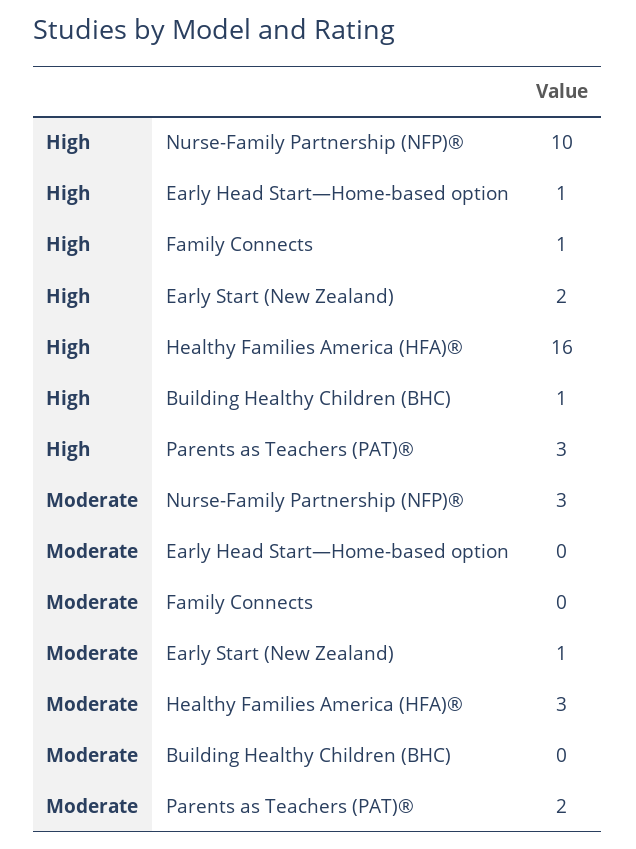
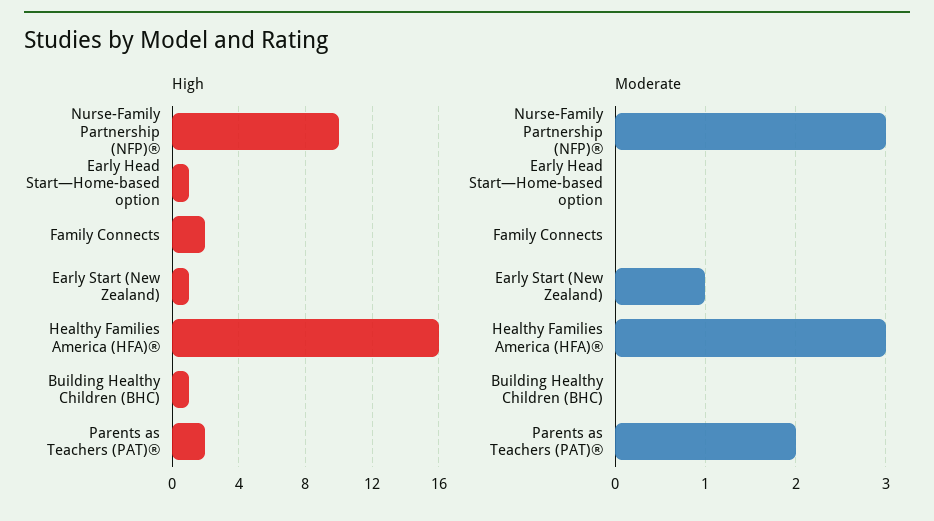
  {
    "High": {
      "Nurse-Family Partnership (NFP)®": 10,
      "Early Head Start—Home-based option": 1,
-     "Family Connects": 1,
+     "Family Connects": 2,
-     "Early Start (New Zealand)": 2,
+     "Early Start (New Zealand)": 1,
      "Healthy Families America (HFA)®": 16,
      "Building Healthy Children (BHC)": 1,
-     "Parents as Teachers (PAT)®": 3
+     "Parents as Teachers (PAT)®": 2
    },
    "Moderate": {
      "Nurse-Family Partnership (NFP)®": 3,
      "Early Head Start—Home-based option": 0,
      "Family Connects": 0,
      "Early Start (New Zealand)": 1,
      "Healthy Families America (HFA)®": 3,
      "Building Healthy Children (BHC)": 0,
      "Parents as Teachers (PAT)®": 2
    }
  }

